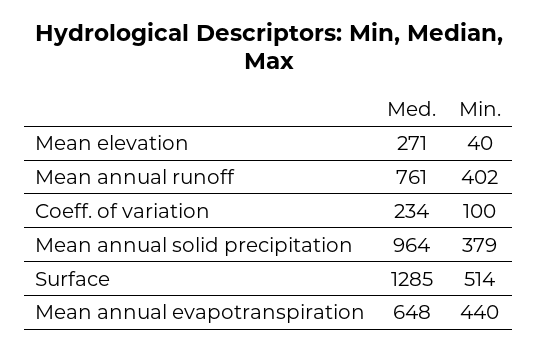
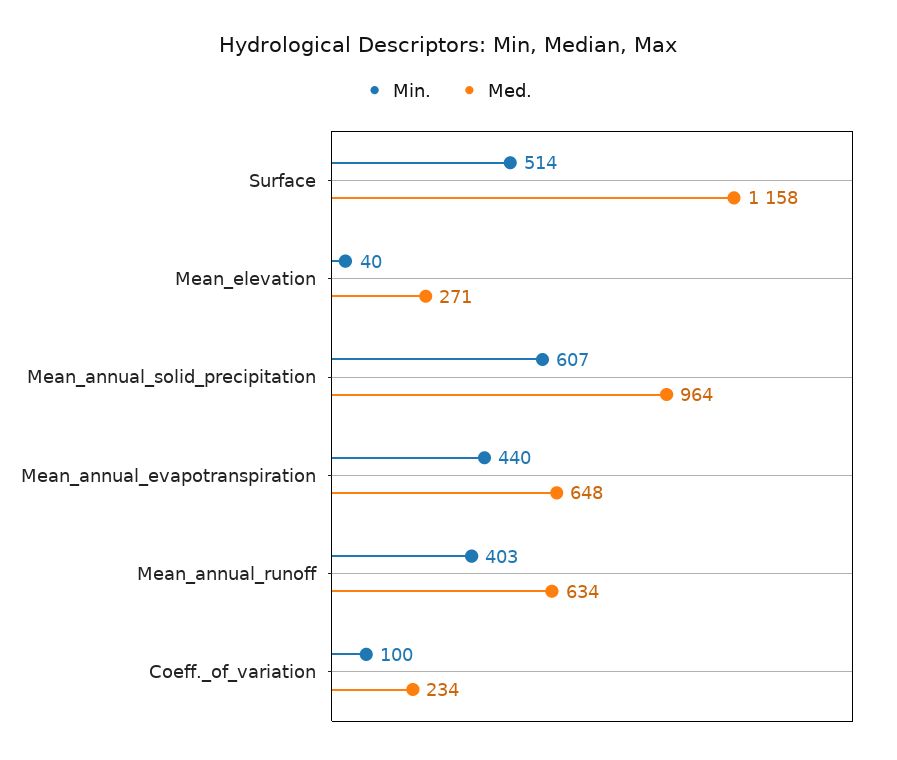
  {
    "Med.": {
      "Mean elevation": 271,
-     "Mean annual runoff": 761,
+     "Mean annual runoff": 634,
      "Coeff. of variation": 234,
      "Mean annual solid precipitation": 964,
-     "Surface": 1285,
+     "Surface": 1158,
      "Mean annual evapotranspiration": 648
    },
    "Min.": {
      "Mean elevation": 40,
-     "Mean annual runoff": 402,
+     "Mean annual runoff": 403,
      "Coeff. of variation": 100,
-     "Mean annual solid precipitation": 379,
+     "Mean annual solid precipitation": 607,
      "Surface": 514,
      "Mean annual evapotranspiration": 440
    }
  }

